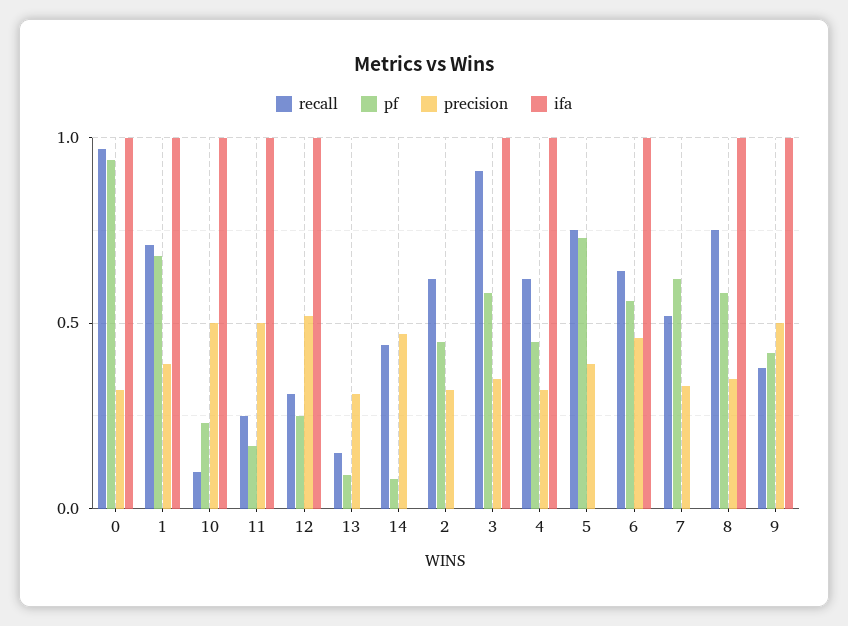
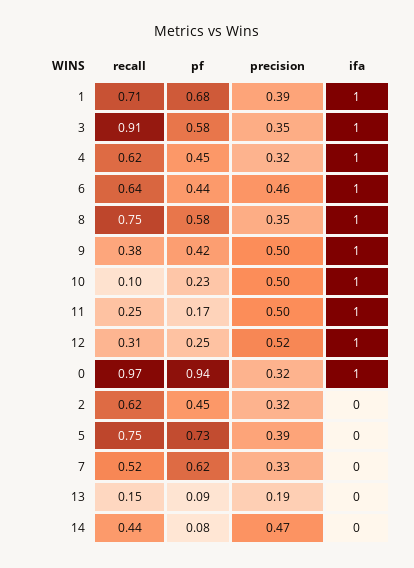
  {
    "recall": {
      "0": 0.97,
      "1": 0.71,
      "10": 0.1,
      "11": 0.25,
      "12": 0.31,
      "13": 0.15,
      "14": 0.44,
      "2": 0.62,
      "3": 0.91,
      "4": 0.62,
      "5": 0.75,
      "6": 0.64,
      "7": 0.52,
      "8": 0.75,
      "9": 0.38
    },
    "pf": {
      "0": 0.94,
      "1": 0.68,
      "10": 0.23,
      "11": 0.17,
      "12": 0.25,
      "13": 0.09,
      "14": 0.08,
      "2": 0.45,
      "3": 0.58,
      "4": 0.45,
      "5": 0.73,
-     "6": 0.55,
+     "6": 0.44,
      "7": 0.62,
      "8": 0.58,
      "9": 0.42
    },
    "precision": {
      "0": 0.32,
      "1": 0.39,
      "10": 0.5,
      "11": 0.5,
      "12": 0.52,
-     "13": 0.3,
+     "13": 0.19,
      "14": 0.47,
      "2": 0.32,
      "3": 0.35,
      "4": 0.32,
      "5": 0.39,
      "6": 0.46,
      "7": 0.33,
      "8": 0.35,
      "9": 0.5
    },
    "ifa": {
      "0": 1,
      "1": 1,
      "10": 1,
      "11": 1,
      "12": 1,
      "13": 0,
      "14": 0,
      "2": 0,
      "3": 1,
      "4": 1,
      "5": 0,
      "6": 1,
      "7": 0,
      "8": 1,
      "9": 1
    }
  }

